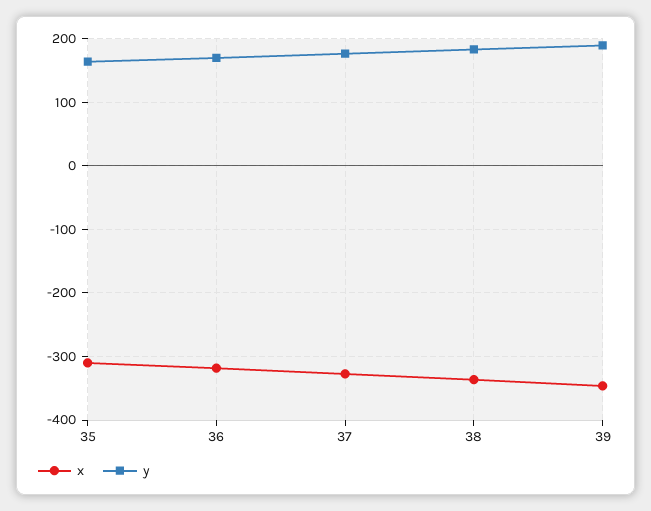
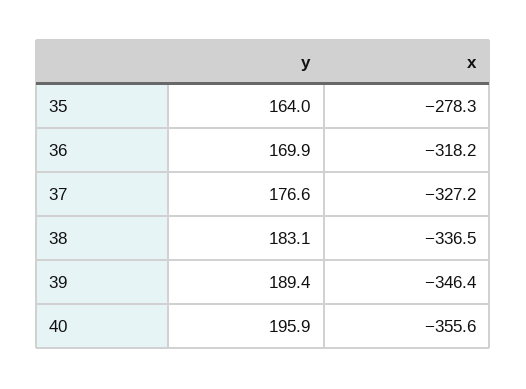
  {
    "x": {
-     "35": -310,
+     "35": -278.3,
      "36": -318.2,
      "37": -327.2,
      "38": -336.5,
-     "39": -346.4
+     "39": -346.4,
+     "40": -355.6
    },
    "y": {
      "35": 164,
      "36": 169.9,
      "37": 176.6,
      "38": 183.1,
-     "39": 189.4
+     "39": 189.4,
+     "40": 195.9
    }
  }

